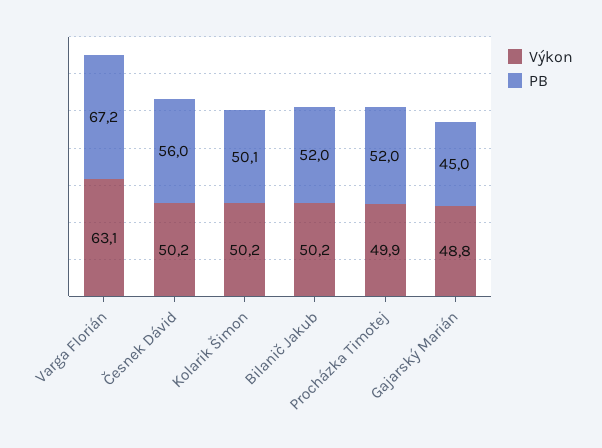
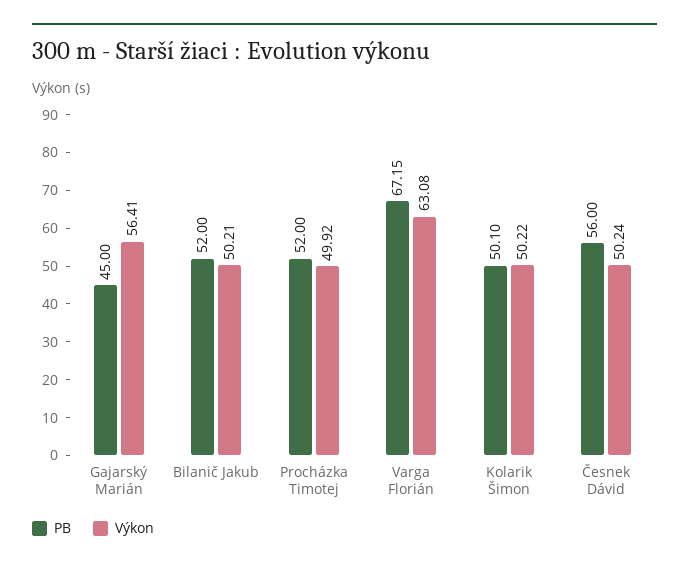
  {
    "Výkon": {
      "Varga Florián": 63.08,
      "Česnek Dávid": 50.24,
      "Kolarik Šimon": 50.22,
      "Bilanič Jakub": 50.21,
      "Procházka Timotej": 49.92,
-     "Gajarský Marián": 48.8
+     "Gajarský Marián": 56.41
    },
    "PB": {
      "Varga Florián": 67.15,
      "Česnek Dávid": 56,
      "Kolarik Šimon": 50.1,
      "Bilanič Jakub": 52,
      "Procházka Timotej": 52,
      "Gajarský Marián": 45
    }
  }

